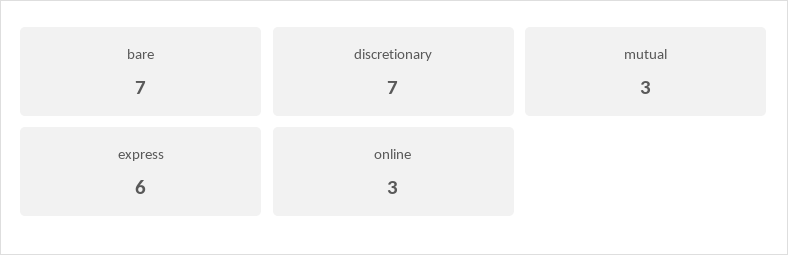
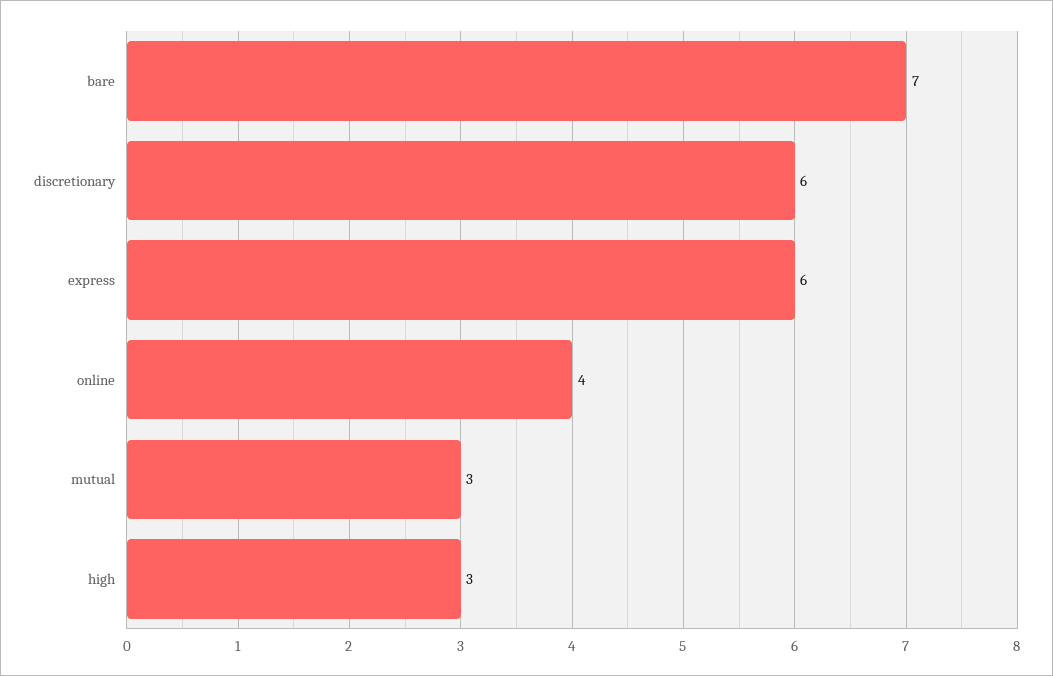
  {
    "bare": 7,
-   "discretionary": 7,
+   "discretionary": 6,
    "mutual": 3,
    "express": 6,
-   "online": 3
+   "online": 4,
+   "high": 3
  }

